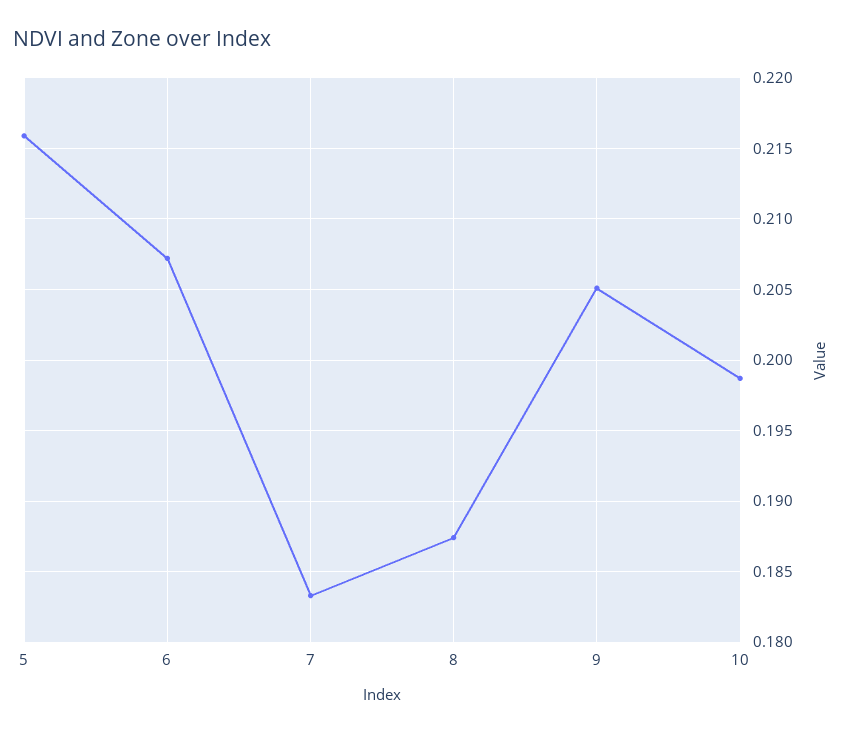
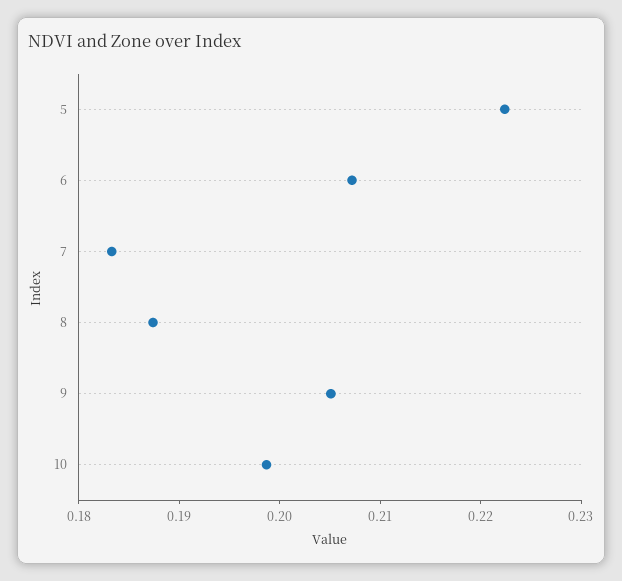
  {
-   "5": 0.216,
+   "5": 0.222,
    "6": 0.207,
    "7": 0.1835,
    "8": 0.1875,
    "9": 0.205,
    "10": 0.1985
  }

